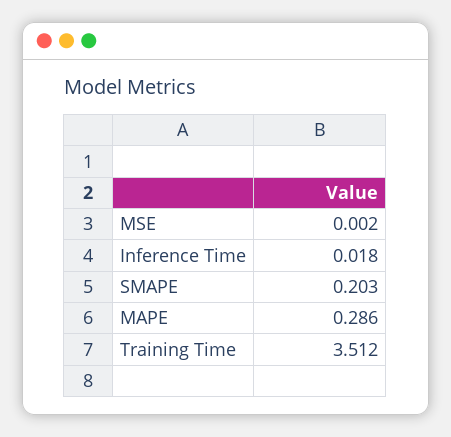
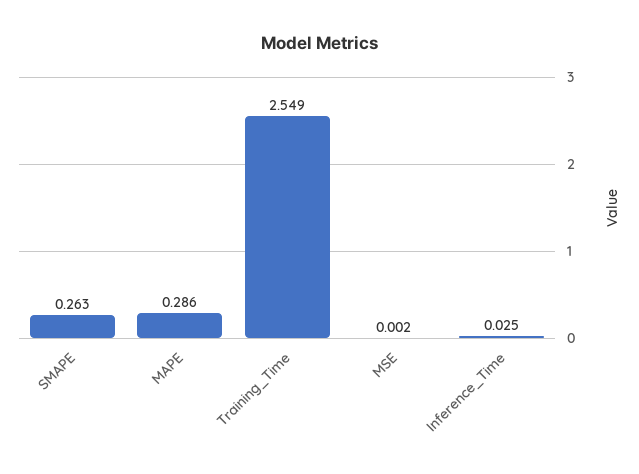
  {
    "MSE": 0.002,
-   "Inference Time": 0.018,
+   "Inference Time": 0.025,
-   "SMAPE": 0.203,
+   "SMAPE": 0.263,
    "MAPE": 0.286,
-   "Training Time": 3.512
+   "Training Time": 2.549
  }

